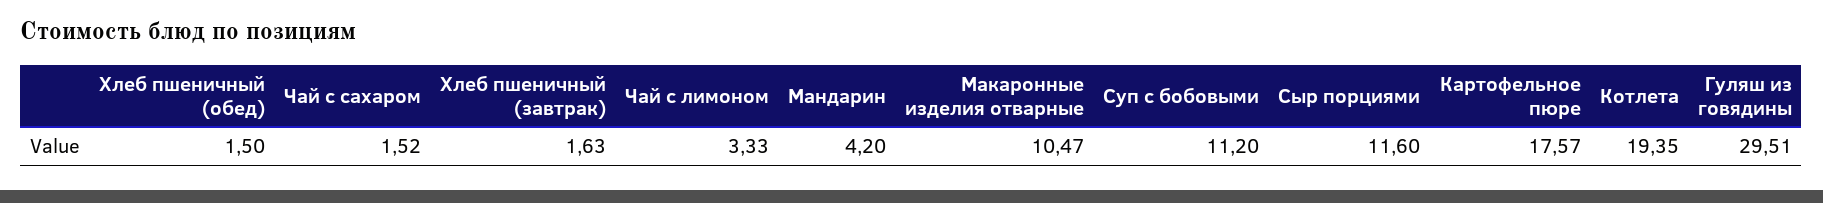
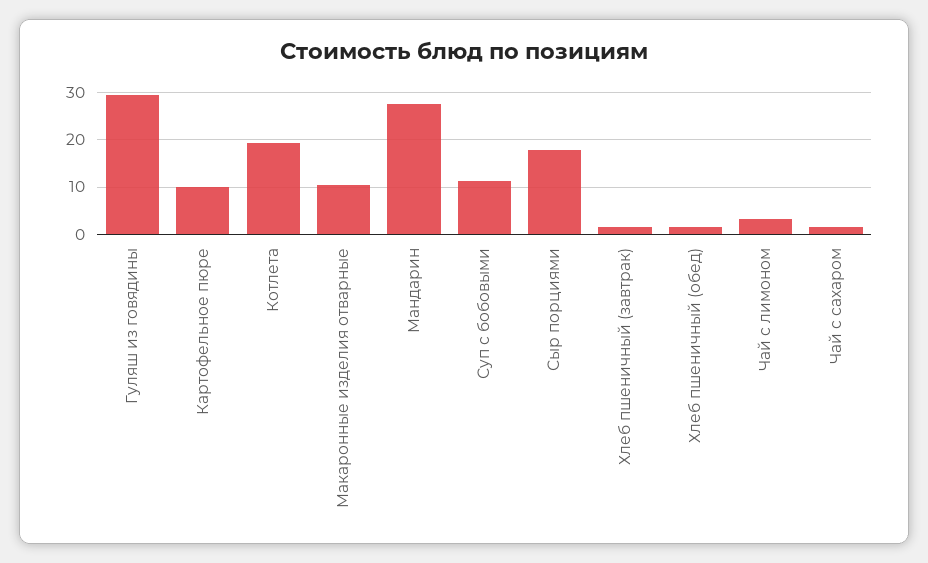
  {
    "Хлеб пшеничный (обед)": 1.5,
    "Чай с сахаром": 1.52,
    "Хлеб пшеничный (завтрак)": 1.63,
    "Чай с лимоном": 3.33,
-   "Мандарин": 4.2,
+   "Мандарин": 28,
    "Макаронные изделия отварные": 10.47,
    "Суп с бобовыми": 11.2,
-   "Сыр порциями": 11.6,
+   "Сыр порциями": 18,
-   "Картофельное пюре": 17.57,
+   "Картофельное пюре": 10,
    "Котлета": 19.35,
    "Гуляш из говядины": 29.51
  }

